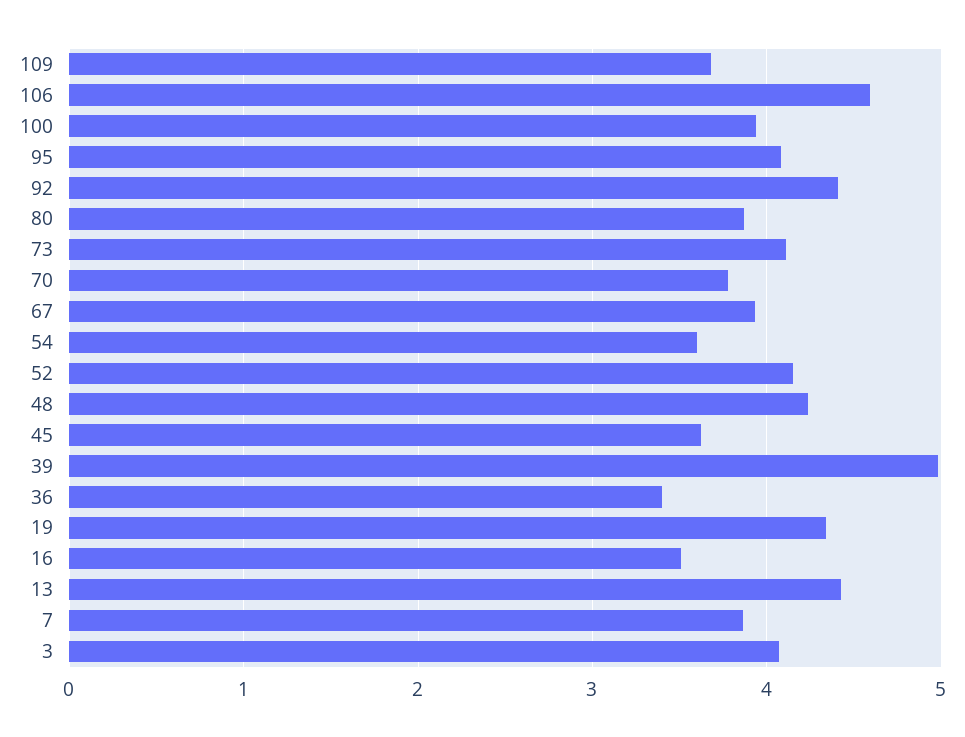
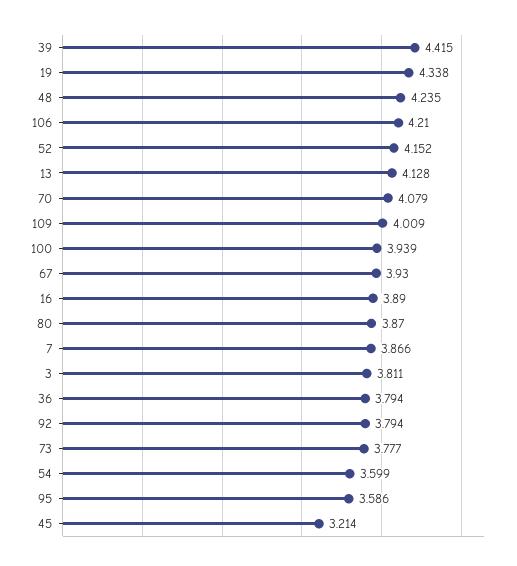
  {
-   "109": 3.7,
+   "109": 4.009,
-   "106": 4.6,
+   "106": 4.21,
    "100": 3.939,
-   "95": 4.1,
+   "95": 3.586,
-   "92": 4.4,
+   "92": 3.794,
    "80": 3.87,
-   "73": 4.1,
+   "73": 3.777,
-   "70": 3.8,
+   "70": 4.079,
    "67": 3.93,
    "54": 3.599,
    "52": 4.152,
    "48": 4.235,
-   "45": 3.6,
+   "45": 3.214,
-   "39": 5,
+   "39": 4.415,
-   "36": 3.4,
+   "36": 3.794,
    "19": 4.338,
-   "16": 3.5,
+   "16": 3.89,
-   "13": 4.4,
+   "13": 4.128,
    "7": 3.866,
-   "3": 4.1
+   "3": 3.811
  }

